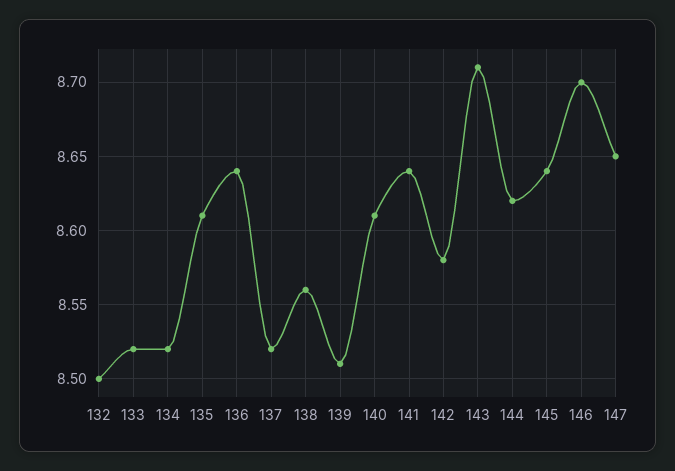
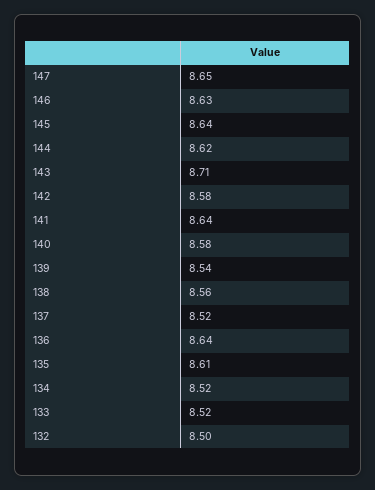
  {
    "132": 8.5,
    "133": 8.52,
    "134": 8.52,
    "135": 8.61,
    "136": 8.64,
    "137": 8.52,
    "138": 8.56,
-   "139": 8.51,
+   "139": 8.54,
-   "140": 8.61,
+   "140": 8.58,
    "141": 8.64,
    "142": 8.58,
    "143": 8.71,
    "144": 8.62,
    "145": 8.64,
-   "146": 8.7,
+   "146": 8.63,
    "147": 8.65
  }

